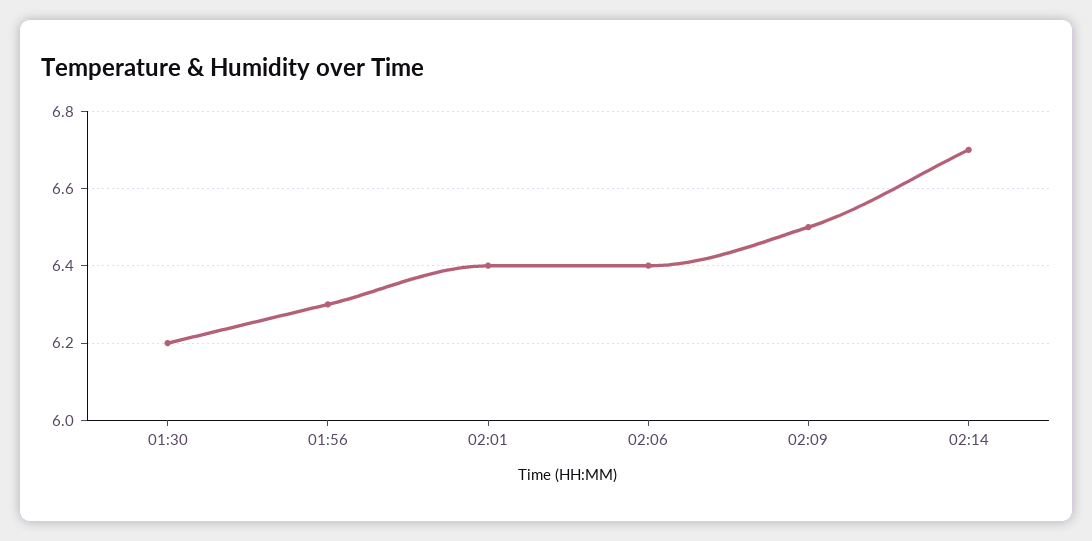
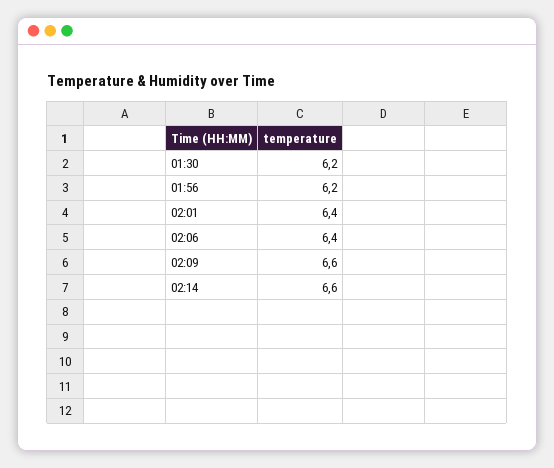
  {
    "01:30": 6.2,
-   "01:56": 6.3,
+   "01:56": 6.2,
    "02:01": 6.4,
    "02:06": 6.4,
-   "02:09": 6.5,
+   "02:09": 6.6,
-   "02:14": 6.7
+   "02:14": 6.6
  }

